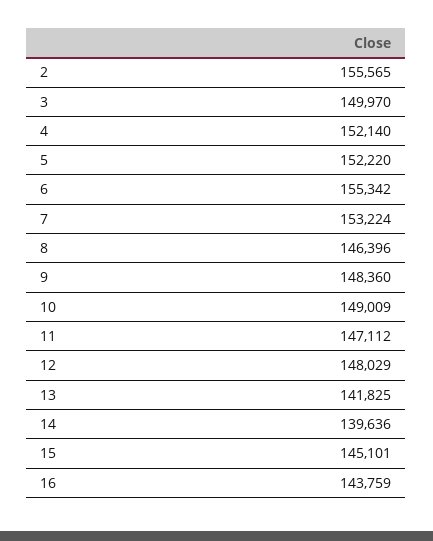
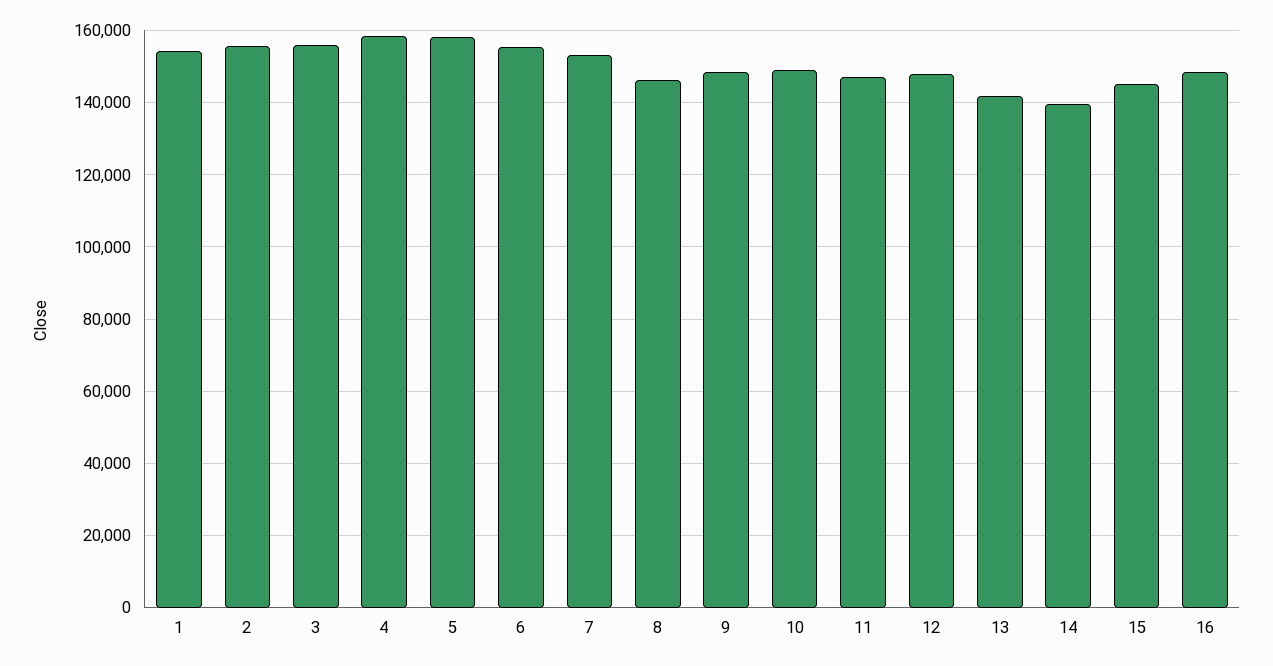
  {
    "2": 155565,
-   "3": 149970,
+   "3": 156000,
-   "4": 152140,
+   "4": 158000,
-   "5": 152220,
+   "5": 158000,
    "6": 155342,
    "7": 153224,
    "8": 146396,
    "9": 148360,
    "10": 149009,
    "11": 147112,
    "12": 148029,
    "13": 141825,
    "14": 139636,
    "15": 145101,
-   "16": 143759
+   "16": 148000,
+   "1": 154000
  }

